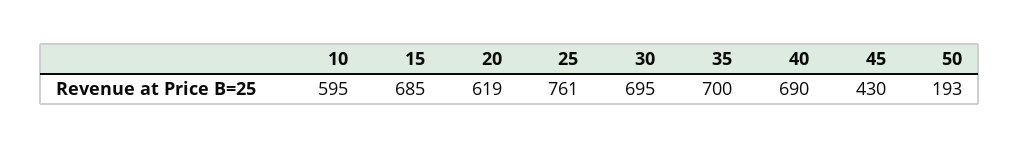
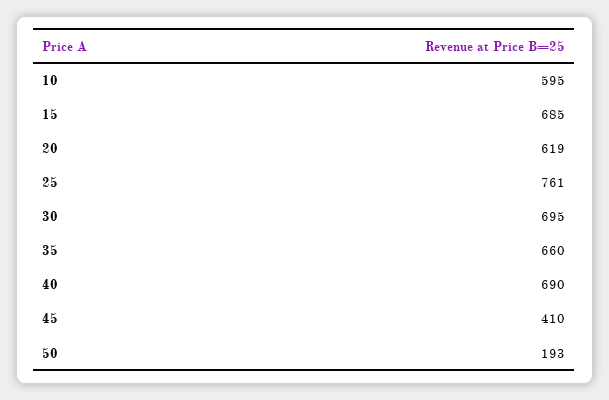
  {
    "10": 595,
    "15": 685,
    "20": 619,
    "25": 761,
    "30": 695,
-   "35": 700,
+   "35": 660,
    "40": 690,
-   "45": 430,
+   "45": 410,
    "50": 193
  }

